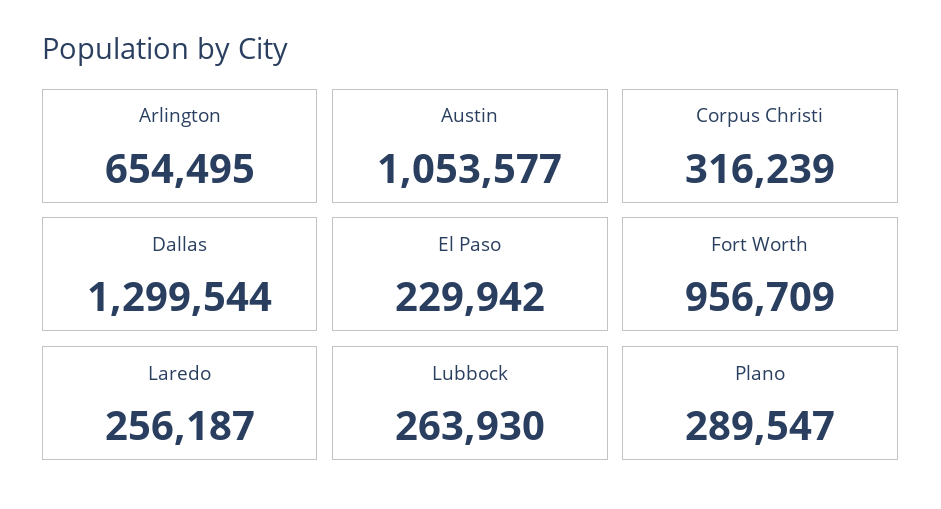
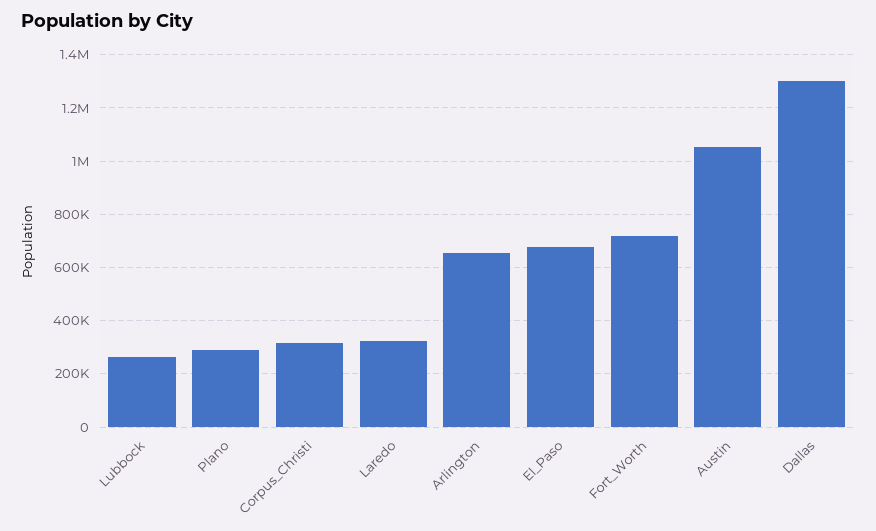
  {
    "Arlington": 654495,
    "Austin": 1053577,
    "Corpus Christi": 316239,
    "Dallas": 1299544,
-   "El Paso": 229942,
+   "El Paso": 675000,
-   "Fort Worth": 956709,
+   "Fort Worth": 725000,
-   "Laredo": 256187,
+   "Laredo": 325000,
    "Lubbock": 263930,
    "Plano": 289547
  }

